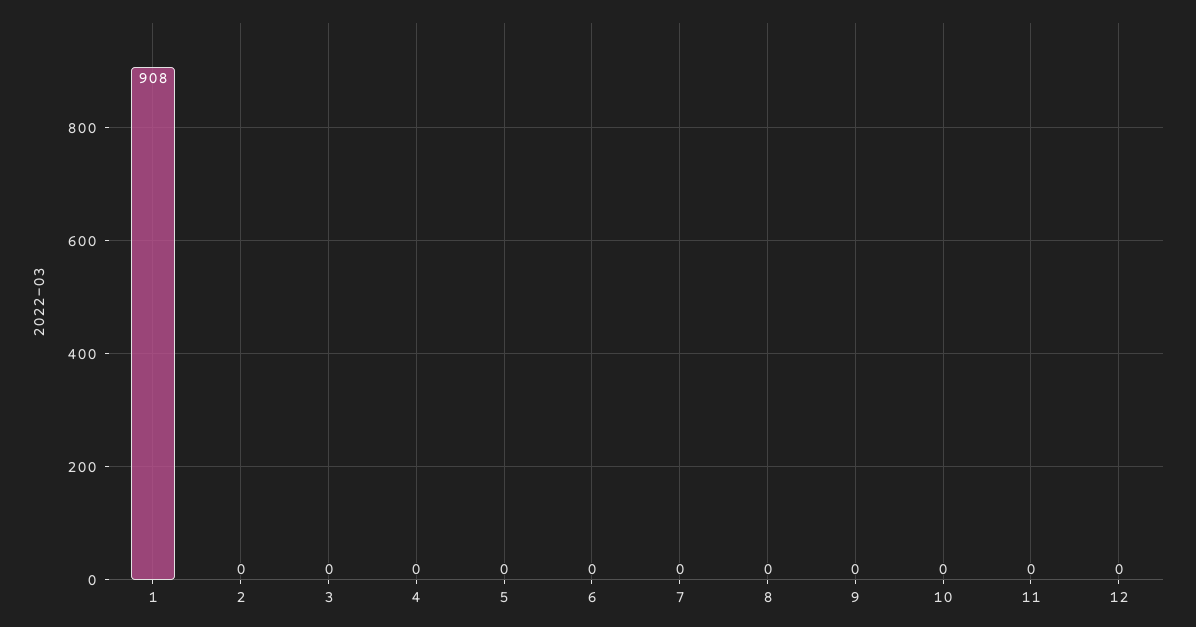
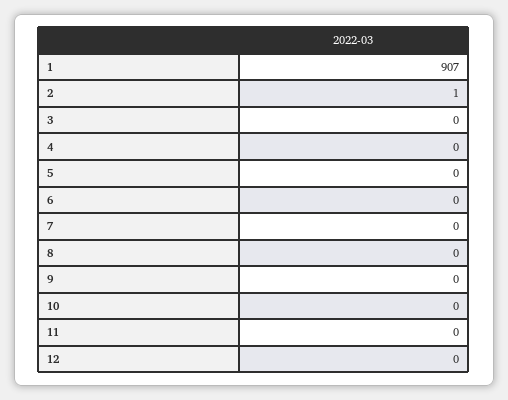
  {
-   "1": 908,
+   "1": 907,
-   "2": 0,
+   "2": 1,
    "3": 0,
    "4": 0,
    "5": 0,
    "6": 0,
    "7": 0,
    "8": 0,
    "9": 0,
    "10": 0,
    "11": 0,
    "12": 0
  }

